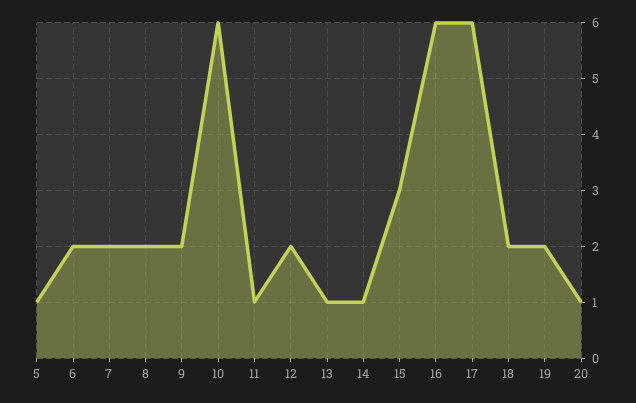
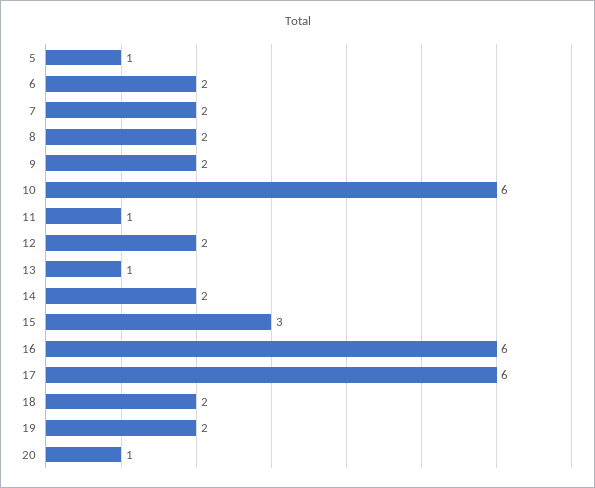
  {
    "5": 1,
    "6": 2,
    "7": 2,
    "8": 2,
    "9": 2,
    "10": 6,
    "11": 1,
    "12": 2,
    "13": 1,
-   "14": 1,
+   "14": 2,
    "15": 3,
    "16": 6,
    "17": 6,
    "18": 2,
    "19": 2,
    "20": 1
  }

